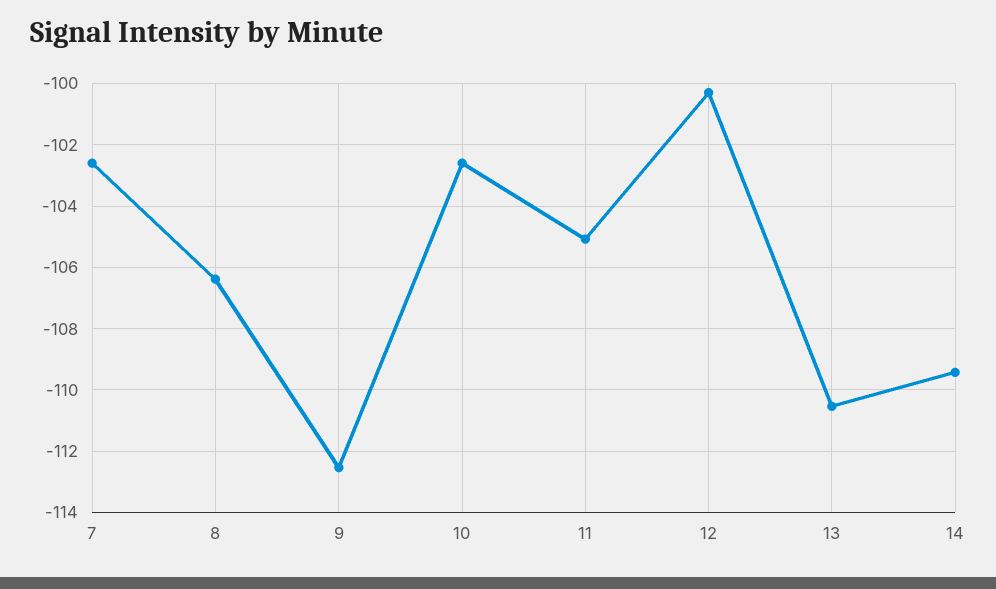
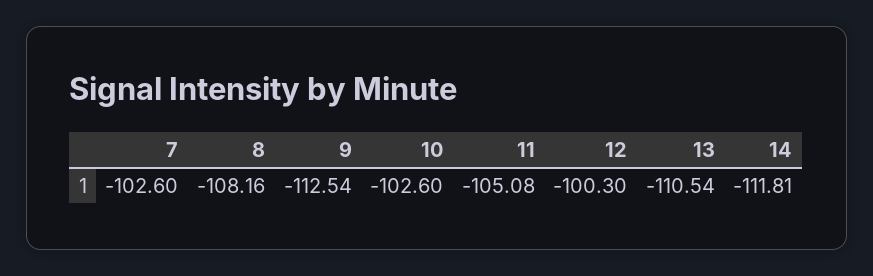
  {
    "7": -102.6,
-   "8": -106.4,
+   "8": -108.16,
    "9": -112.54,
    "10": -102.6,
    "11": -105.08,
    "12": -100.3,
    "13": -110.54,
-   "14": -109.4
+   "14": -111.81
  }

